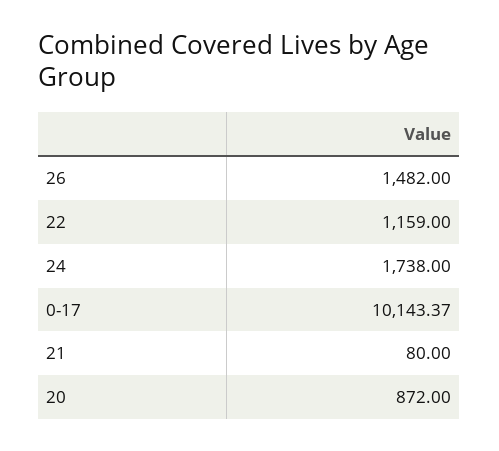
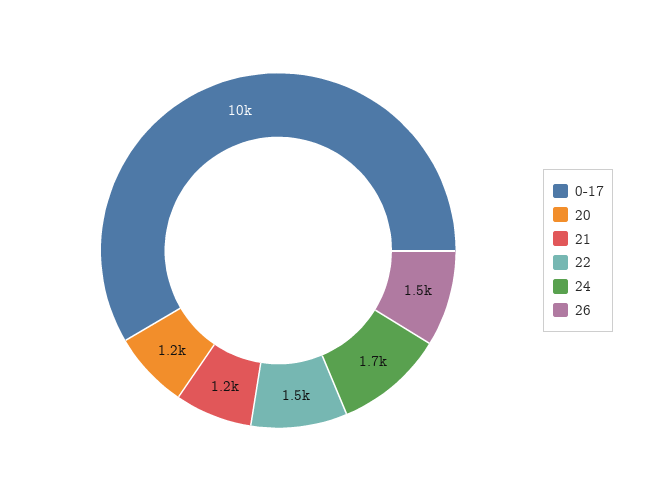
  {
    "26": 1482,
-   "22": 1159,
+   "22": 1500,
    "24": 1738,
    "0-17": 10143.37,
-   "21": 80,
+   "21": 1200,
-   "20": 872
+   "20": 1200
  }

